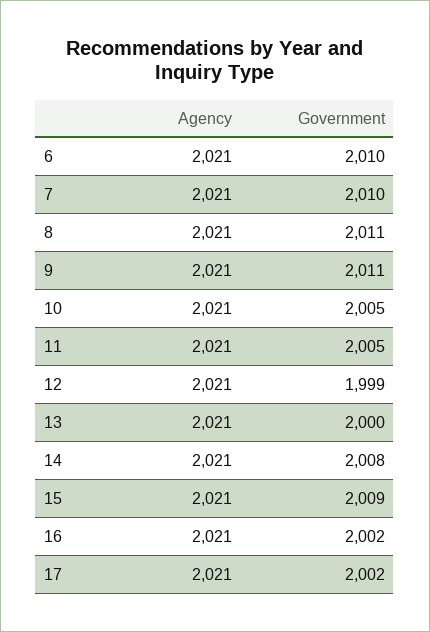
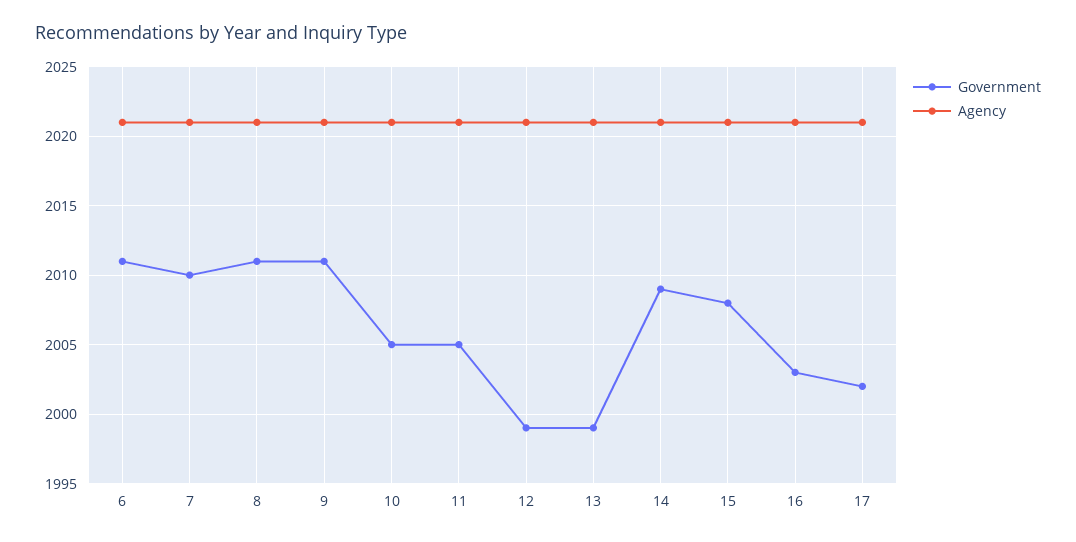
  {
    "Agency": {
      "6": 2021,
      "7": 2021,
      "8": 2021,
      "9": 2021,
      "10": 2021,
      "11": 2021,
      "12": 2021,
      "13": 2021,
      "14": 2021,
      "15": 2021,
      "16": 2021,
      "17": 2021
    },
    "Government": {
-     "6": 2010,
+     "6": 2011,
      "7": 2010,
      "8": 2011,
      "9": 2011,
      "10": 2005,
      "11": 2005,
      "12": 1999,
-     "13": 2000,
+     "13": 1999,
-     "14": 2008,
+     "14": 2009,
-     "15": 2009,
+     "15": 2008,
-     "16": 2002,
+     "16": 2003,
      "17": 2002
    }
  }

